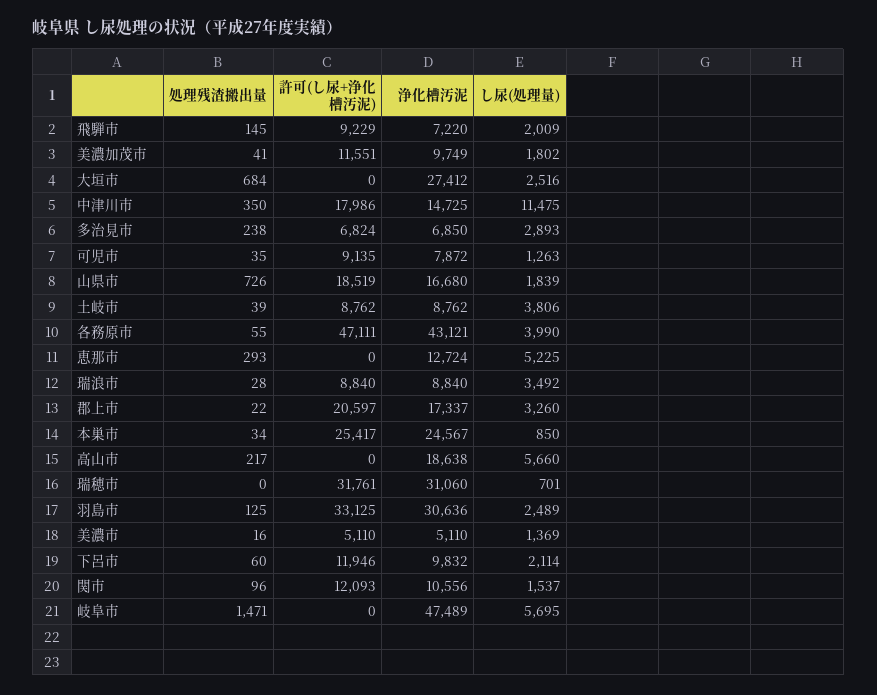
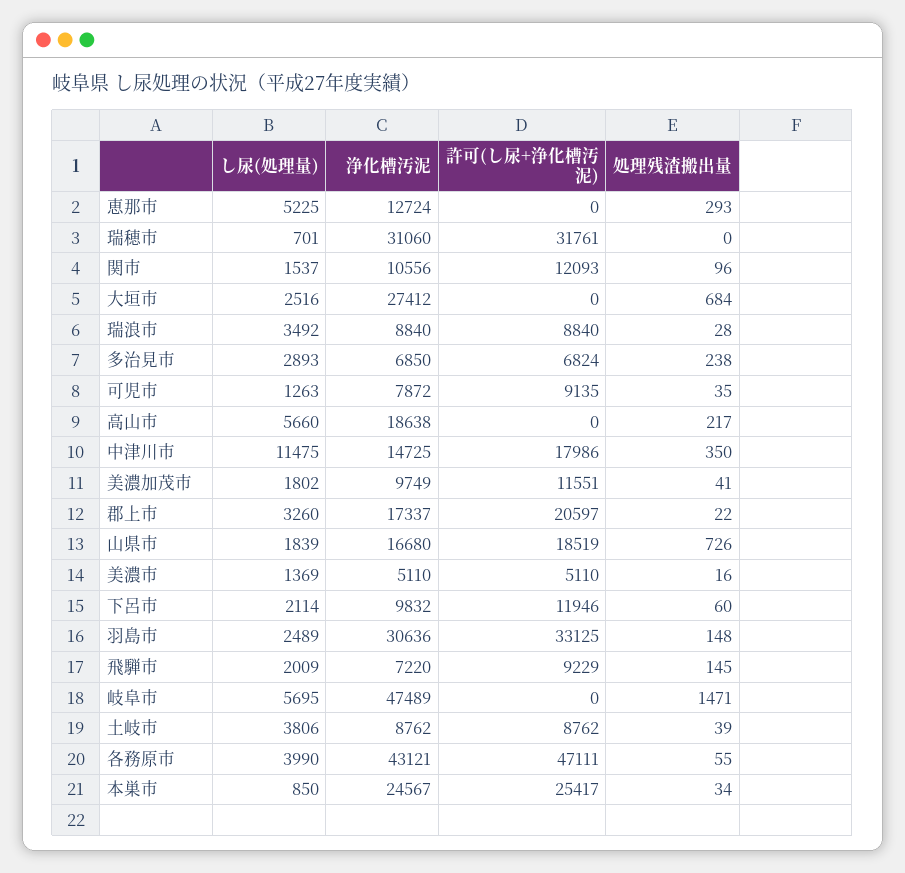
  {
    "処理残渣搬出量": {
      "飛騨市": 145,
      "美濃加茂市": 41,
      "大垣市": 684,
      "中津川市": 350,
      "多治見市": 238,
      "可児市": 35,
      "山県市": 726,
      "土岐市": 39,
      "各務原市": 55,
      "恵那市": 293,
      "瑞浪市": 28,
      "郡上市": 22,
      "本巣市": 34,
      "高山市": 217,
      "瑞穂市": 0,
-     "羽島市": 125,
+     "羽島市": 148,
      "美濃市": 16,
      "下呂市": 60,
      "関市": 96,
      "岐阜市": 1471
    },
    "許可(し尿+浄化槽汚泥)": {
      "飛騨市": 9229,
      "美濃加茂市": 11551,
      "大垣市": 0,
      "中津川市": 17986,
      "多治見市": 6824,
      "可児市": 9135,
      "山県市": 18519,
      "土岐市": 8762,
      "各務原市": 47111,
      "恵那市": 0,
      "瑞浪市": 8840,
      "郡上市": 20597,
      "本巣市": 25417,
      "高山市": 0,
      "瑞穂市": 31761,
      "羽島市": 33125,
      "美濃市": 5110,
      "下呂市": 11946,
      "関市": 12093,
      "岐阜市": 0
    },
    "浄化槽汚泥": {
      "飛騨市": 7220,
      "美濃加茂市": 9749,
      "大垣市": 27412,
      "中津川市": 14725,
      "多治見市": 6850,
      "可児市": 7872,
      "山県市": 16680,
      "土岐市": 8762,
      "各務原市": 43121,
      "恵那市": 12724,
      "瑞浪市": 8840,
      "郡上市": 17337,
      "本巣市": 24567,
      "高山市": 18638,
      "瑞穂市": 31060,
      "羽島市": 30636,
      "美濃市": 5110,
      "下呂市": 9832,
      "関市": 10556,
      "岐阜市": 47489
    },
    "し尿(処理量)": {
      "飛騨市": 2009,
      "美濃加茂市": 1802,
      "大垣市": 2516,
      "中津川市": 11475,
      "多治見市": 2893,
      "可児市": 1263,
      "山県市": 1839,
      "土岐市": 3806,
      "各務原市": 3990,
      "恵那市": 5225,
      "瑞浪市": 3492,
      "郡上市": 3260,
      "本巣市": 850,
      "高山市": 5660,
      "瑞穂市": 701,
      "羽島市": 2489,
      "美濃市": 1369,
      "下呂市": 2114,
      "関市": 1537,
      "岐阜市": 5695
    }
  }

